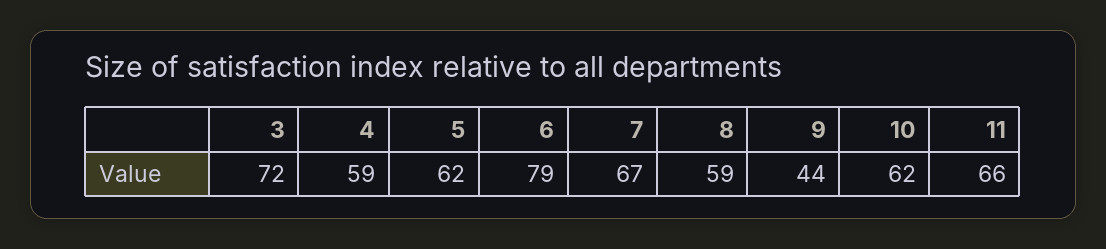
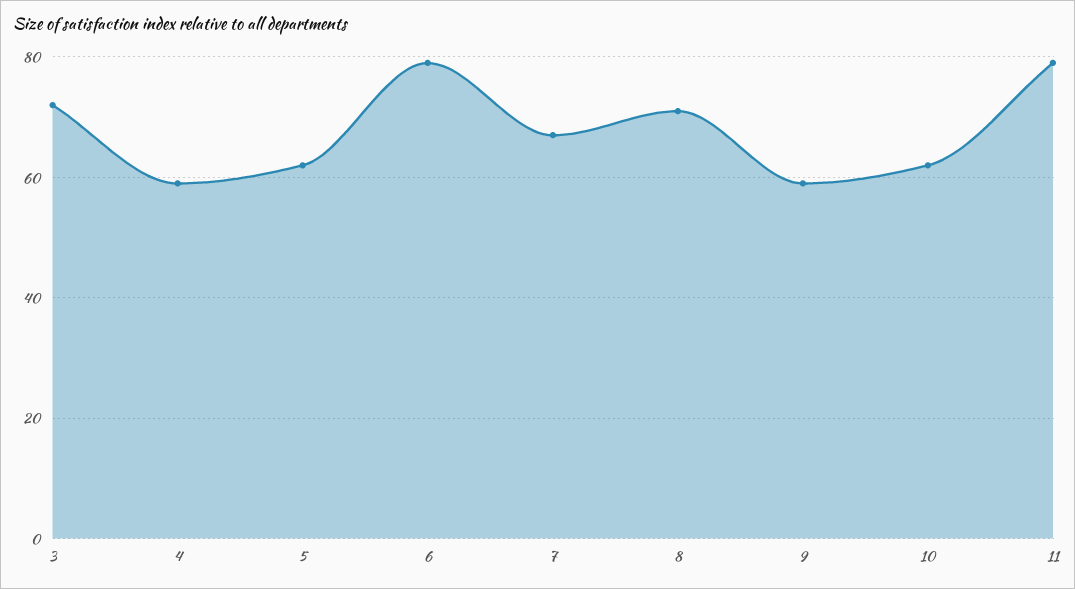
  {
    "3": 72,
    "4": 59,
    "5": 62,
    "6": 79,
    "7": 67,
-   "8": 59,
+   "8": 70,
-   "9": 44,
+   "9": 60,
    "10": 62,
-   "11": 66
+   "11": 80
  }

